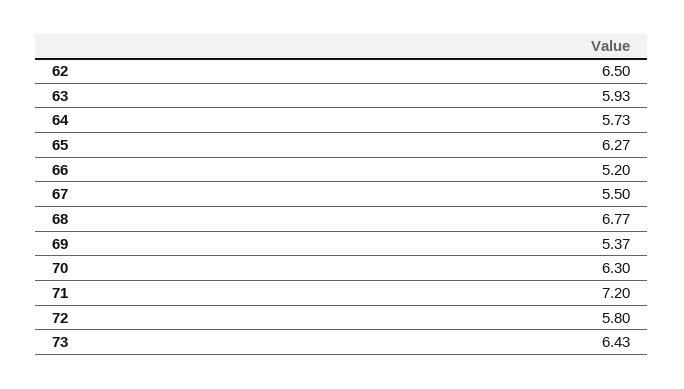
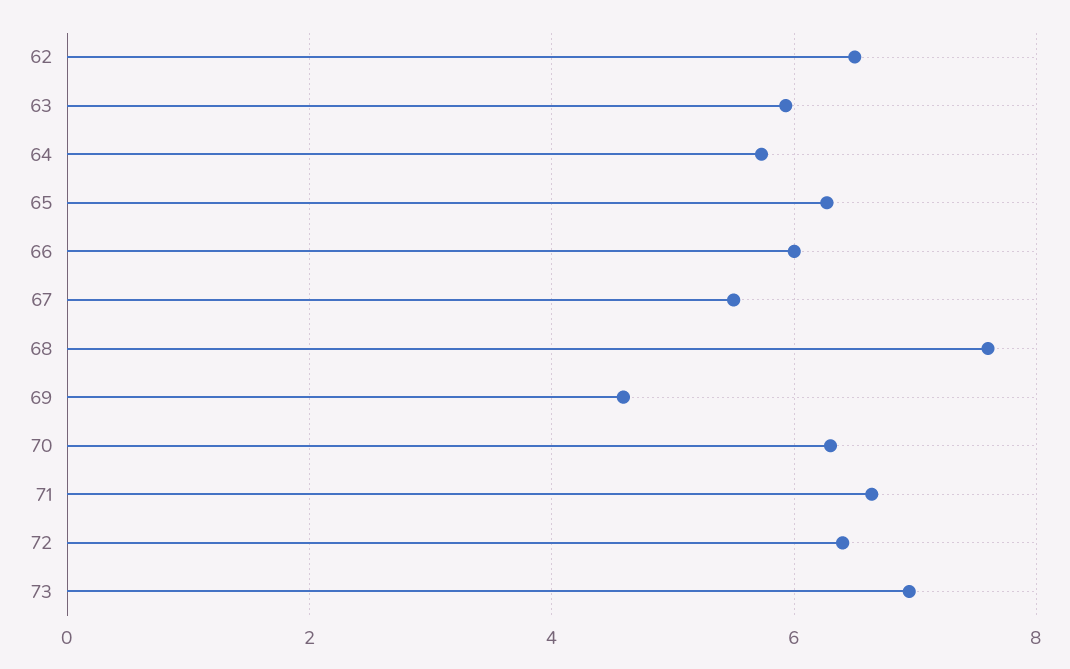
  {
    "62": 6.5,
    "63": 5.93,
    "64": 5.73,
    "65": 6.27,
-   "66": 5.2,
+   "66": 6,
    "67": 5.5,
-   "68": 6.77,
+   "68": 7.6,
-   "69": 5.37,
+   "69": 4.6,
    "70": 6.3,
-   "71": 7.2,
+   "71": 6.6,
-   "72": 5.8,
+   "72": 6.4,
-   "73": 6.43
+   "73": 7
  }

